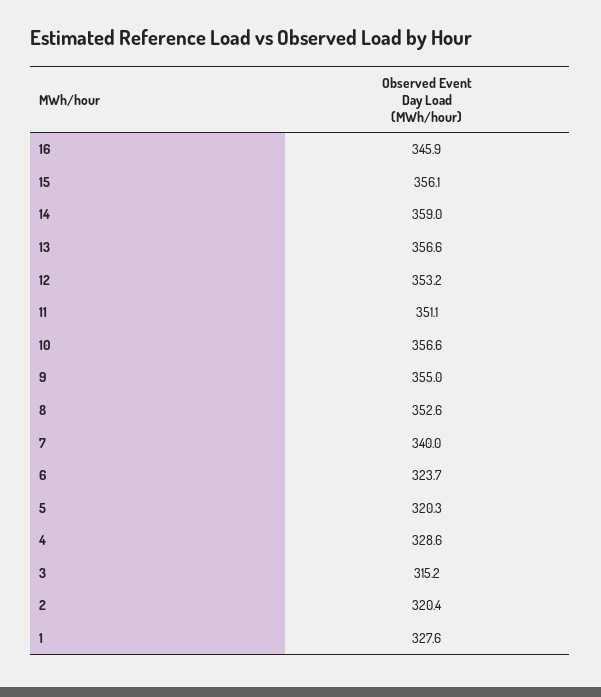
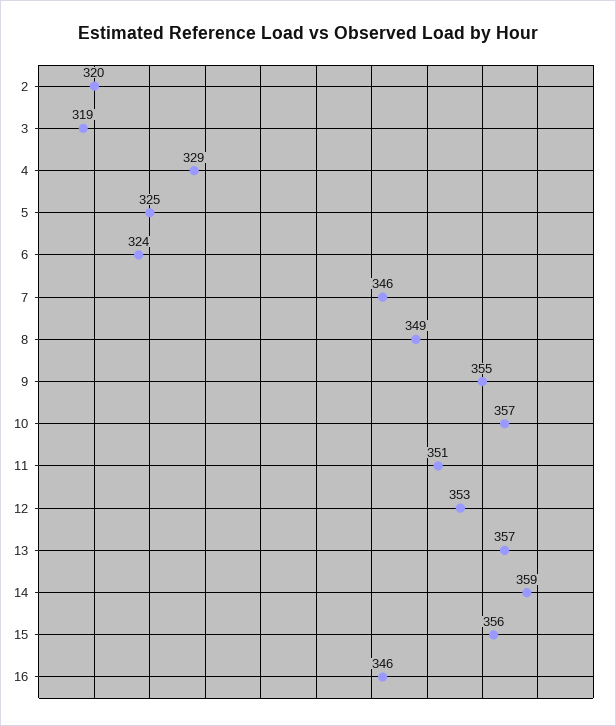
  {
    "16": 345.9,
    "15": 356.1,
    "14": 359,
    "13": 356.6,
    "12": 353.2,
    "11": 351.1,
    "10": 356.6,
    "9": 355,
-   "8": 352.6,
+   "8": 349,
-   "7": 340,
+   "7": 346,
    "6": 323.7,
-   "5": 320.3,
+   "5": 325,
    "4": 328.6,
-   "3": 315.2,
+   "3": 319,
-   "2": 320.4,
+   "2": 320.4
-   "1": 327.6
  }

